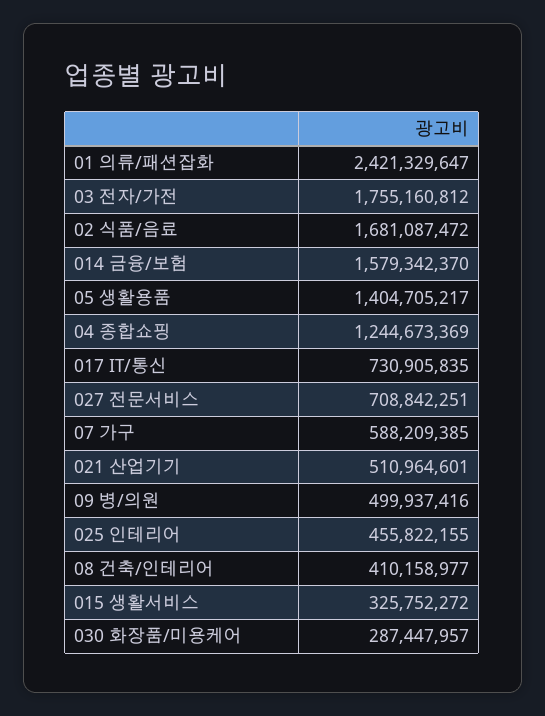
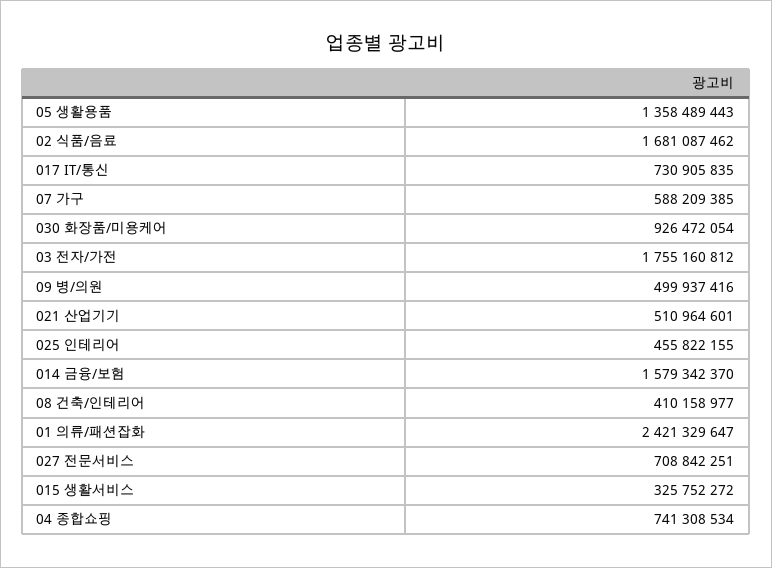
  {
    "01 의류/패션잡화": 2421329647,
    "03 전자/가전": 1755160812,
-   "02 식품/음료": 1681087472,
+   "02 식품/음료": 1681087462,
    "014 금융/보험": 1579342370,
-   "05 생활용품": 1404705217,
+   "05 생활용품": 1358489443,
-   "04 종합쇼핑": 1244673369,
+   "04 종합쇼핑": 741308534,
    "017 IT/통신": 730905835,
    "027 전문서비스": 708842251,
    "07 가구": 588209385,
    "021 산업기기": 510964601,
    "09 병/의원": 499937416,
    "025 인테리어": 455822155,
    "08 건축/인테리어": 410158977,
    "015 생활서비스": 325752272,
-   "030 화장품/미용케어": 287447957
+   "030 화장품/미용케어": 926472054
  }

